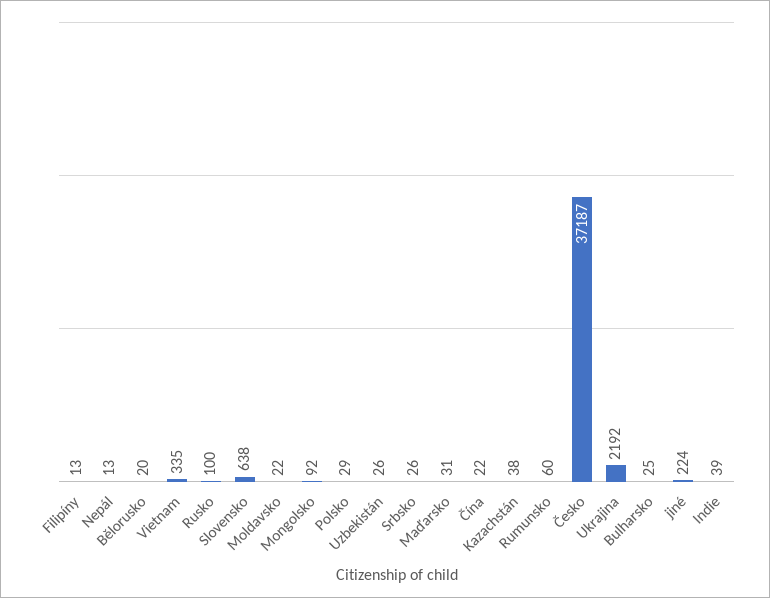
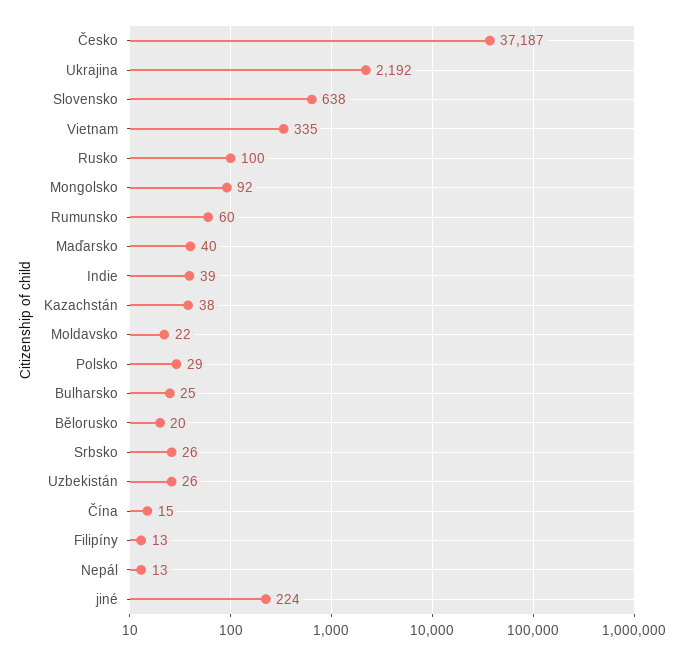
  {
    "Filipíny": 13,
    "Nepál": 13,
    "Bělorusko": 20,
    "Vietnam": 335,
    "Rusko": 100,
    "Slovensko": 638,
    "Moldavsko": 22,
    "Mongolsko": 92,
    "Polsko": 29,
    "Uzbekistán": 26,
    "Srbsko": 26,
-   "Maďarsko": 31,
+   "Maďarsko": 40,
-   "Čína": 22,
+   "Čína": 15,
    "Kazachstán": 38,
    "Rumunsko": 60,
    "Česko": 37187,
    "Ukrajina": 2192,
    "Bulharsko": 25,
    "jiné": 224,
    "Indie": 39
  }

